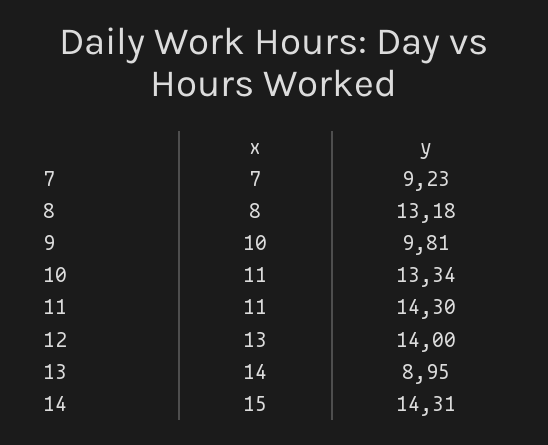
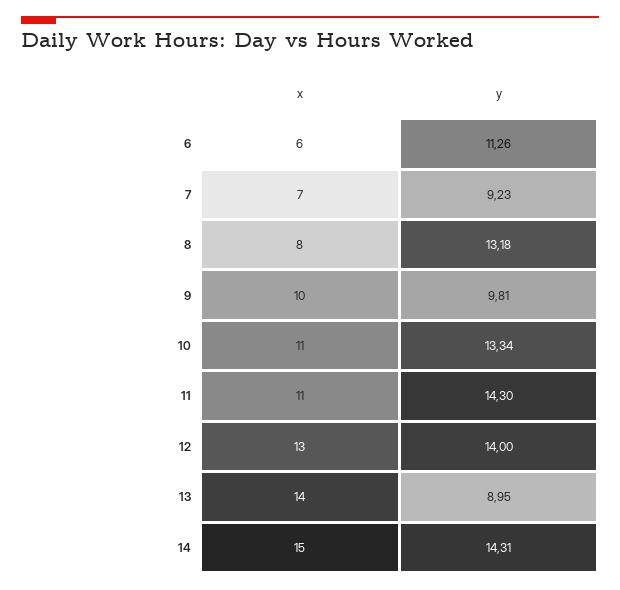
  {
    "x": {
      "7": 7,
      "8": 8,
      "9": 10,
      "10": 11,
      "11": 11,
      "12": 13,
      "13": 14,
-     "14": 15
+     "14": 15,
+     "6": 6
    },
    "y": {
      "7": 9.23,
      "8": 13.18,
      "9": 9.81,
      "10": 13.34,
      "11": 14.3,
      "12": 14,
      "13": 8.95,
-     "14": 14.31
+     "14": 14.31,
+     "6": 11.26
    }
  }

